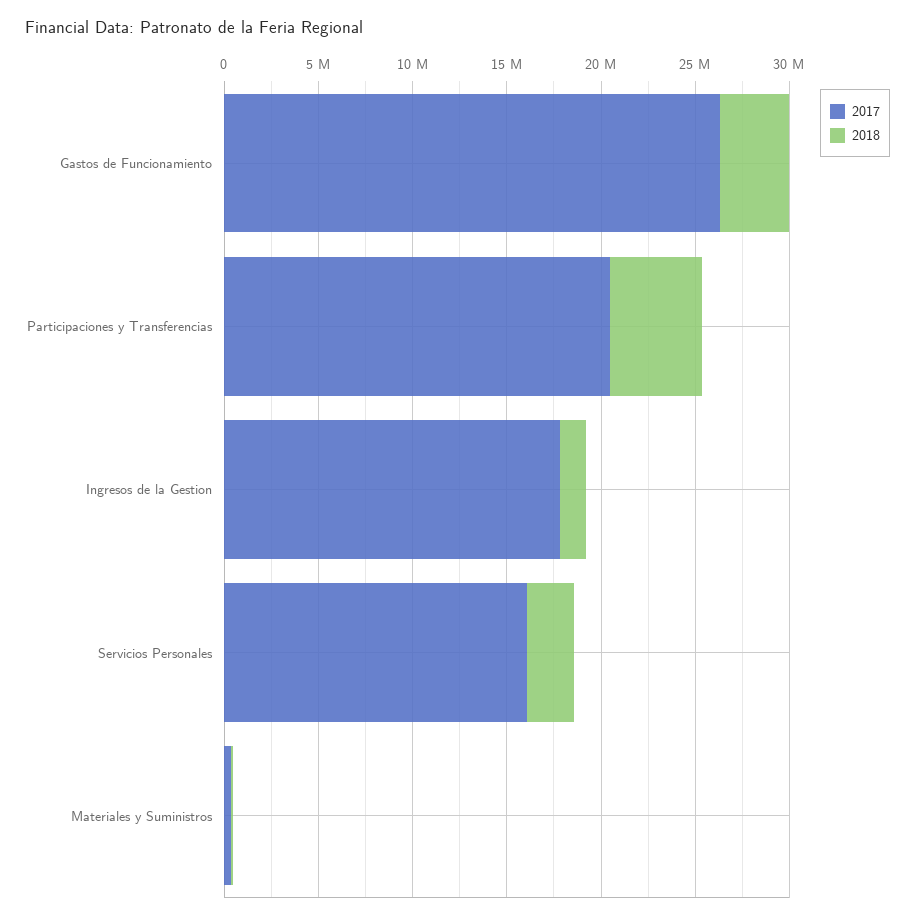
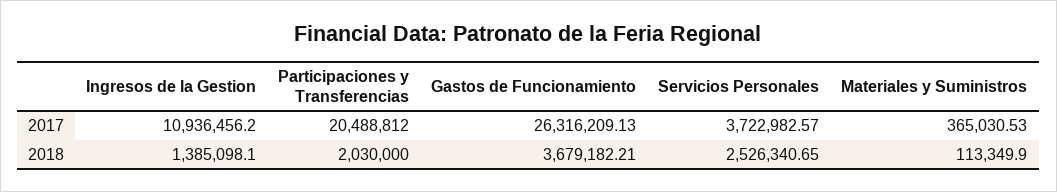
  {
    "2017": {
      "Gastos de Funcionamiento": 26316209.13,
      "Participaciones y Transferencias": 20488812,
-     "Ingresos de la Gestion": 18000000,
+     "Ingresos de la Gestion": 10936456.2,
-     "Servicios Personales": 16000000,
+     "Servicios Personales": 3722982.57,
      "Materiales y Suministros": 365030.53
    },
    "2018": {
      "Gastos de Funcionamiento": 3679182.21,
-     "Participaciones y Transferencias": 5000000,
+     "Participaciones y Transferencias": 2030000,
      "Ingresos de la Gestion": 1385098.1,
      "Servicios Personales": 2526340.65,
      "Materiales y Suministros": 113349.9
    }
  }

